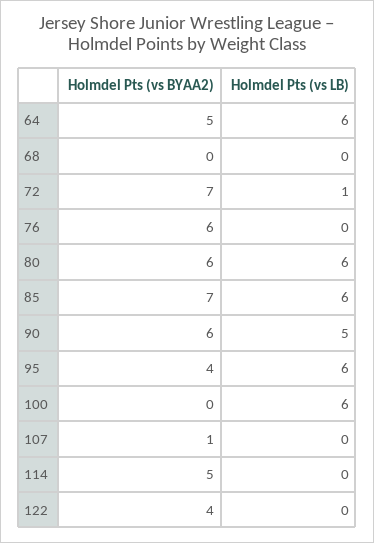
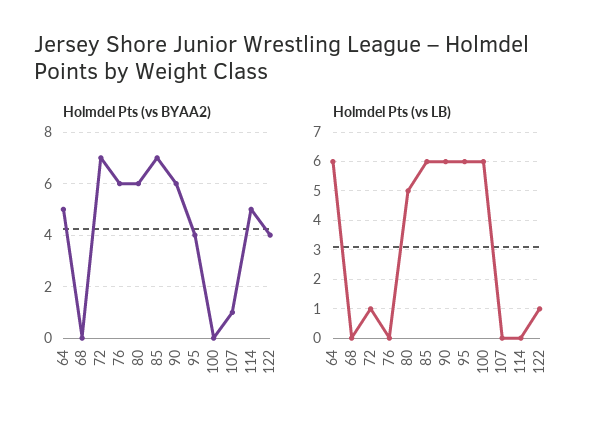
  {
    "Holmdel Pts (vs BYAA2)": {
      "64": 5,
      "68": 0,
      "72": 7,
      "76": 6,
      "80": 6,
      "85": 7,
      "90": 6,
      "95": 4,
      "100": 0,
      "107": 1,
      "114": 5,
      "122": 4
    },
    "Holmdel Pts (vs LB)": {
      "64": 6,
      "68": 0,
      "72": 1,
      "76": 0,
-     "80": 6,
+     "80": 5,
      "85": 6,
-     "90": 5,
+     "90": 6,
      "95": 6,
      "100": 6,
      "107": 0,
      "114": 0,
-     "122": 0
+     "122": 1
    }
  }

